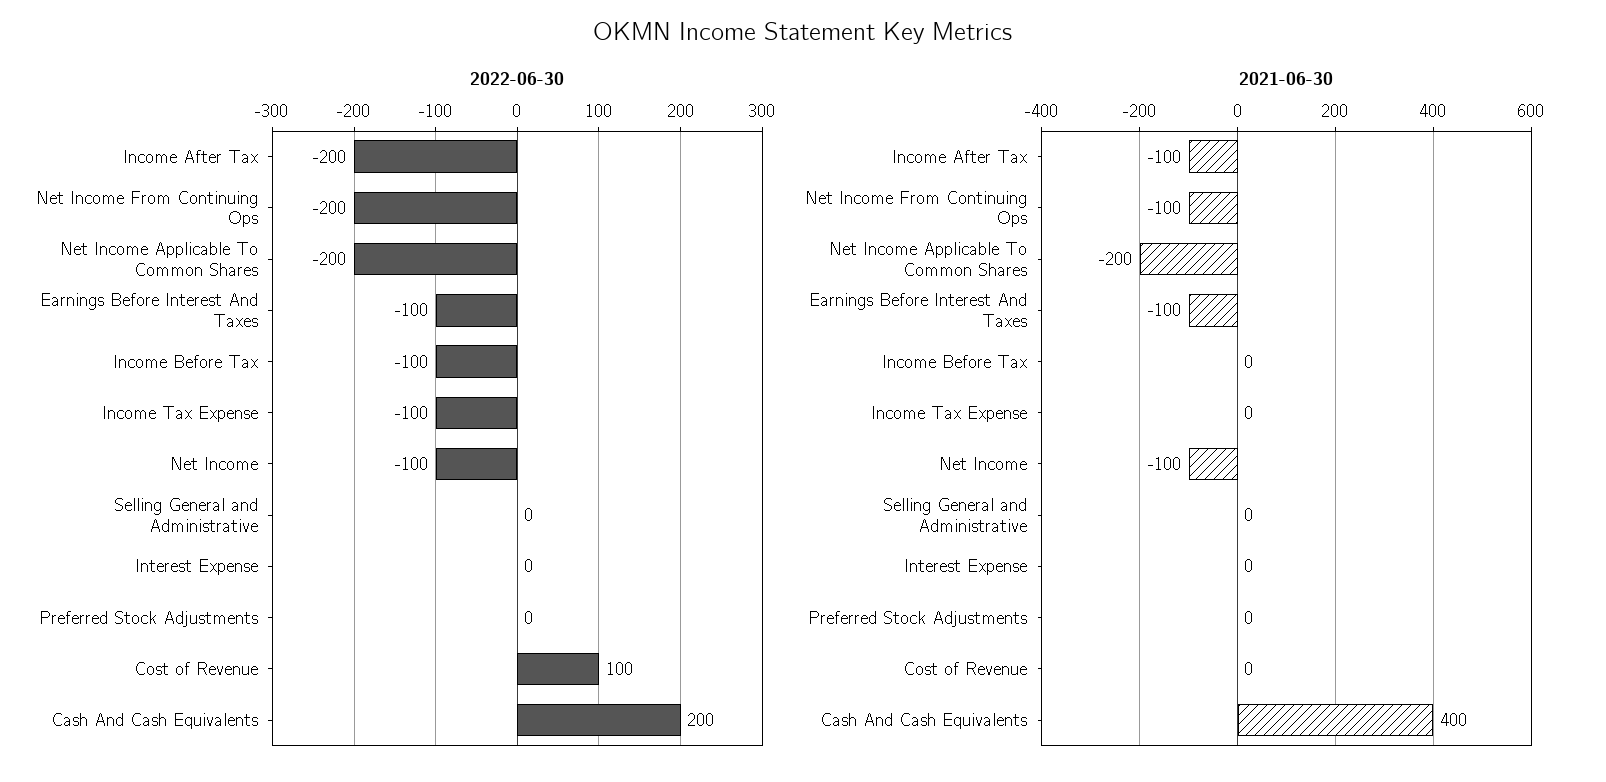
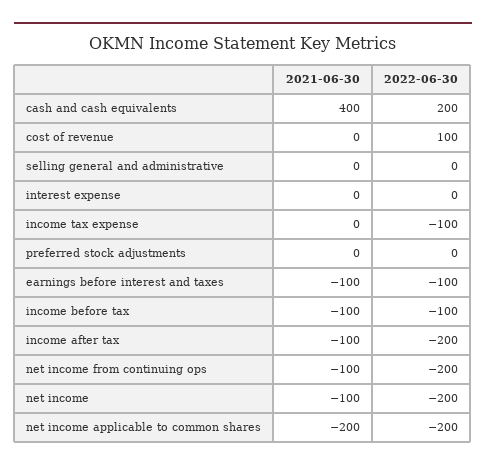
  {
    "2022-06-30": {
      "Income After Tax": -200,
      "Net Income From Continuing Ops": -200,
      "Net Income Applicable To Common Shares": -200,
      "Earnings Before Interest And Taxes": -100,
      "Income Before Tax": -100,
      "Income Tax Expense": -100,
-     "Net Income": -100,
+     "Net Income": -200,
      "Selling General and Administrative": 0,
      "Interest Expense": 0,
      "Preferred Stock Adjustments": 0,
      "Cost of Revenue": 100,
      "Cash And Cash Equivalents": 200
    },
    "2021-06-30": {
      "Income After Tax": -100,
      "Net Income From Continuing Ops": -100,
      "Net Income Applicable To Common Shares": -200,
      "Earnings Before Interest And Taxes": -100,
-     "Income Before Tax": 0,
+     "Income Before Tax": -100,
      "Income Tax Expense": 0,
      "Net Income": -100,
      "Selling General and Administrative": 0,
      "Interest Expense": 0,
      "Preferred Stock Adjustments": 0,
      "Cost of Revenue": 0,
      "Cash And Cash Equivalents": 400
    }
  }

